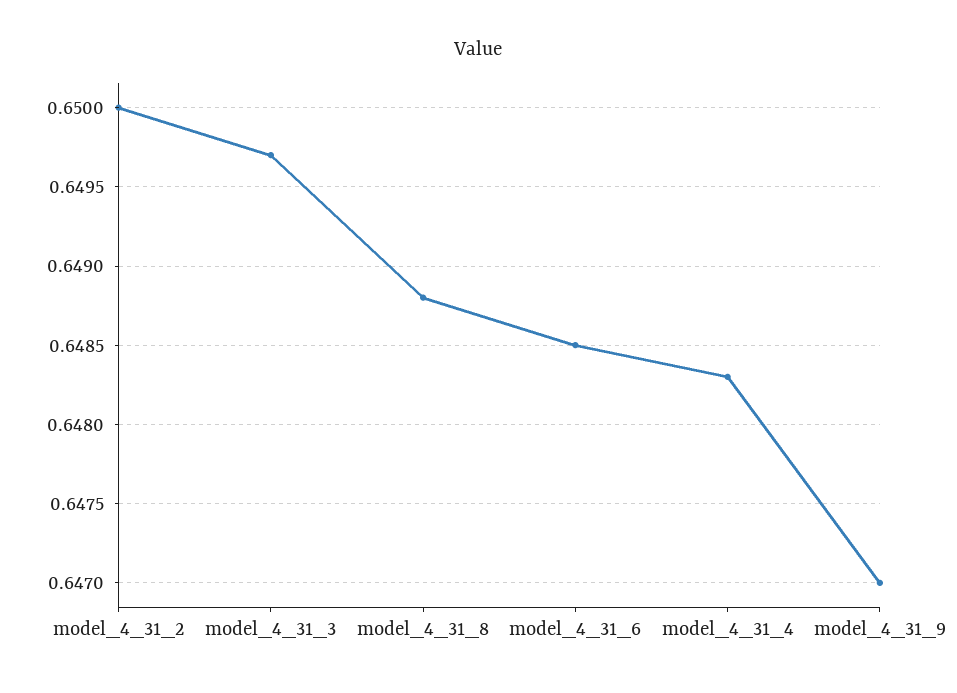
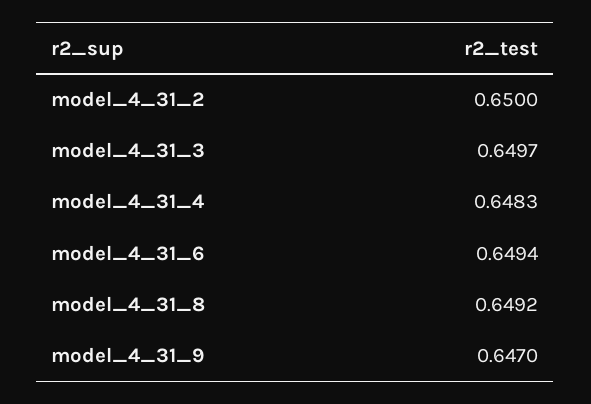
  {
    "model_4_31_2": 0.65,
    "model_4_31_3": 0.6497,
-   "model_4_31_8": 0.6488,
+   "model_4_31_8": 0.6492,
-   "model_4_31_6": 0.6485,
+   "model_4_31_6": 0.6494,
    "model_4_31_4": 0.6483,
    "model_4_31_9": 0.647
  }

